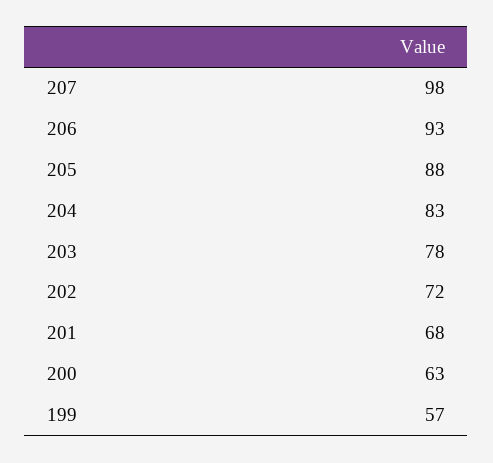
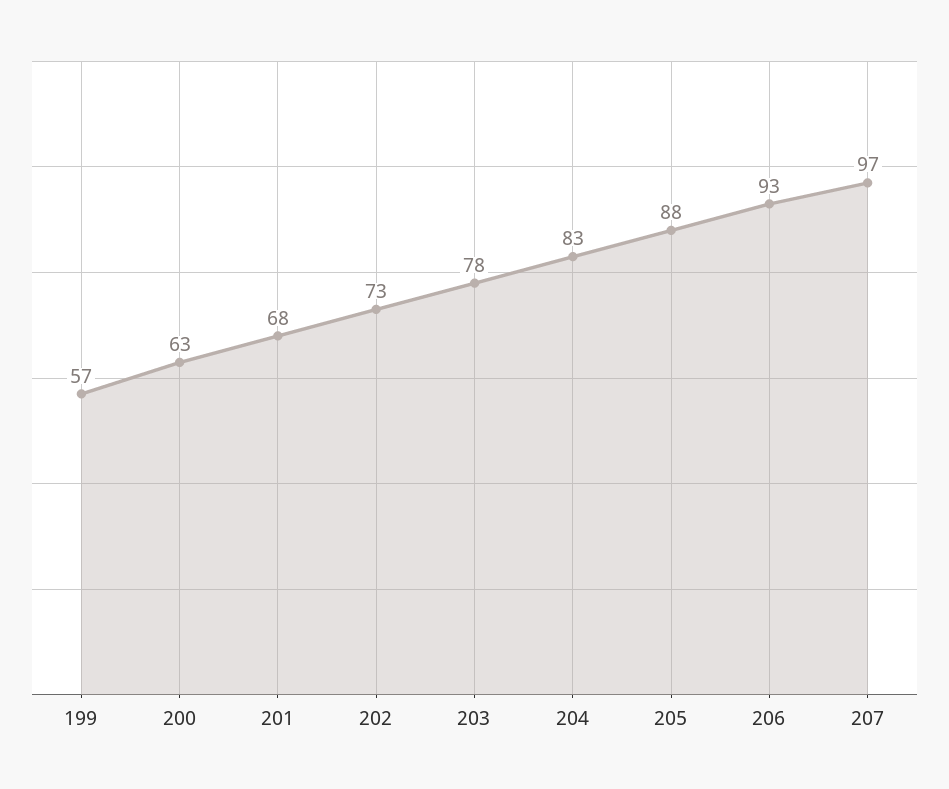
  {
-   "207": 98,
+   "207": 97,
    "206": 93,
    "205": 88,
    "204": 83,
    "203": 78,
-   "202": 72,
+   "202": 73,
    "201": 68,
    "200": 63,
    "199": 57
  }

